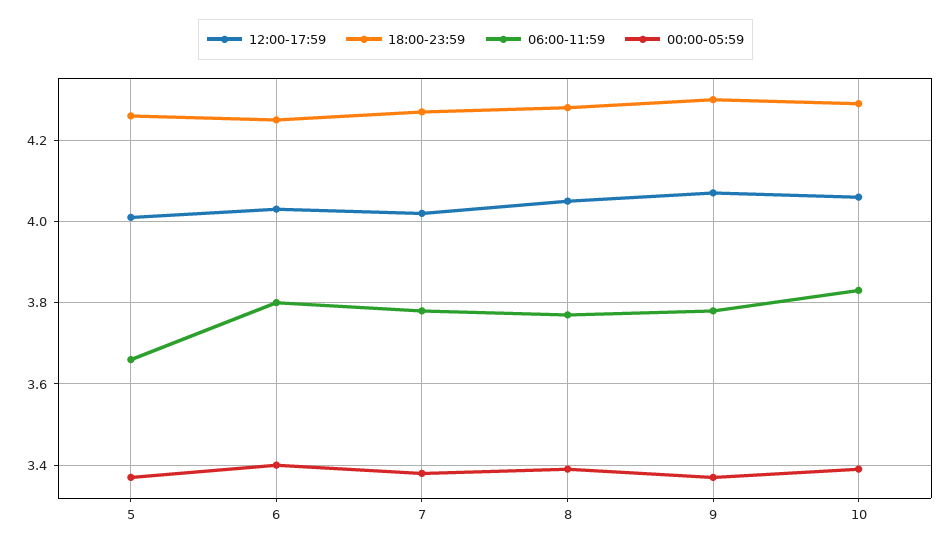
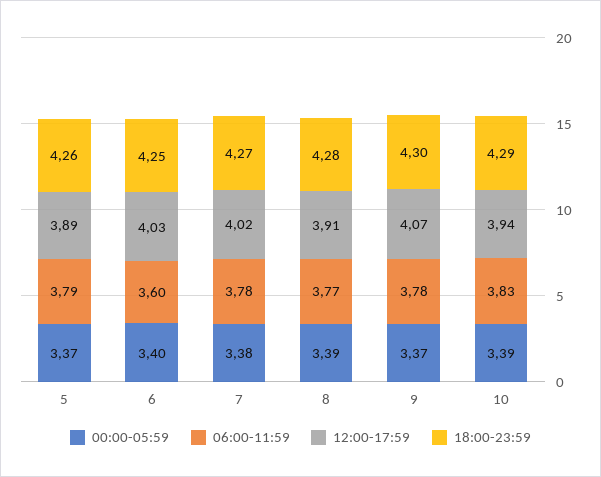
  {
    "12:00-17:59": {
-     "5": 4,
+     "5": 3.89,
      "6": 4.03,
      "7": 4.02,
-     "8": 4.05,
+     "8": 3.91,
      "9": 4.07,
-     "10": 4.05
+     "10": 3.94
    },
    "18:00-23:59": {
      "5": 4.26,
      "6": 4.25,
      "7": 4.27,
      "8": 4.28,
      "9": 4.3,
      "10": 4.29
    },
    "06:00-11:59": {
-     "5": 3.65,
+     "5": 3.79,
-     "6": 3.8,
+     "6": 3.6,
      "7": 3.78,
      "8": 3.77,
      "9": 3.78,
      "10": 3.83
    },
    "00:00-05:59": {
      "5": 3.37,
      "6": 3.4,
      "7": 3.38,
      "8": 3.39,
      "9": 3.37,
      "10": 3.39
    }
  }

